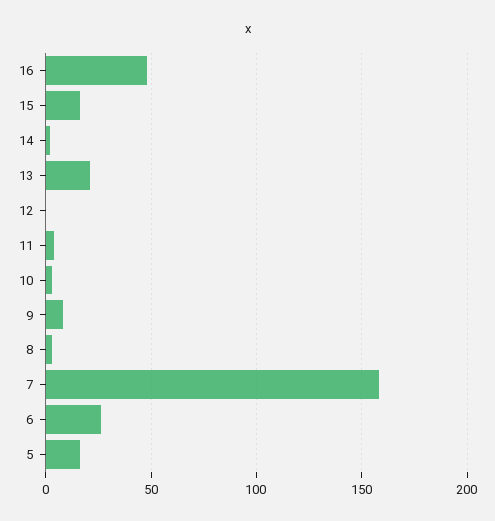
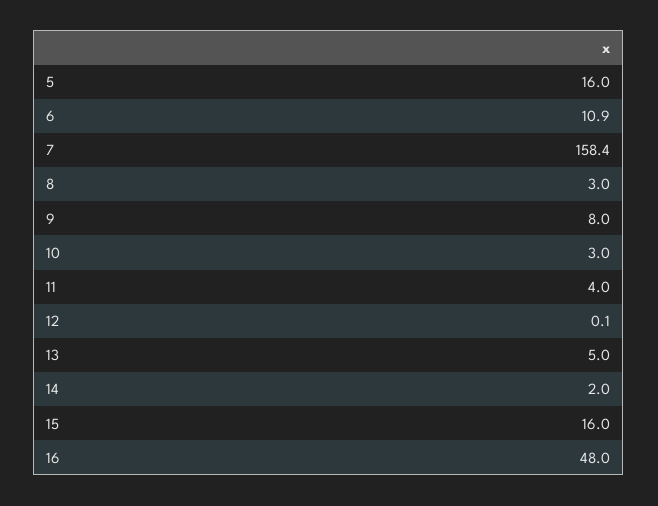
  {
    "16": 48,
    "15": 16,
    "14": 2,
-   "13": 20,
+   "13": 5,
    "12": 0.1,
    "11": 4,
    "10": 3,
    "9": 8,
    "8": 3,
    "7": 158.4,
-   "6": 25,
+   "6": 10.9,
    "5": 16
  }

